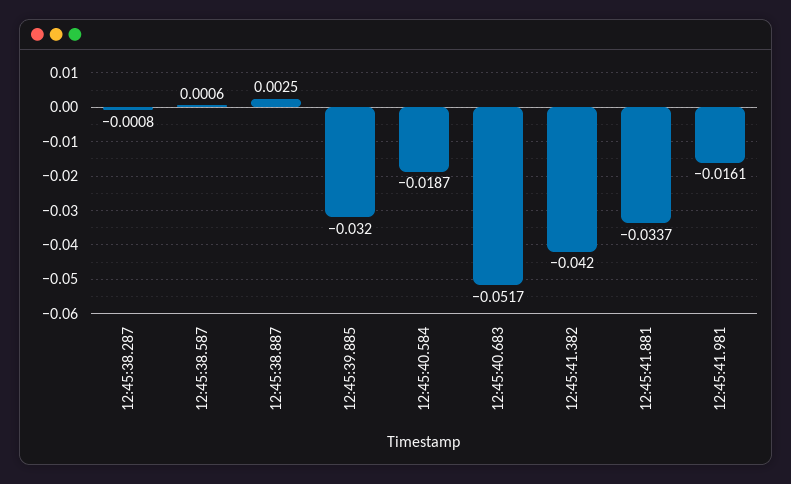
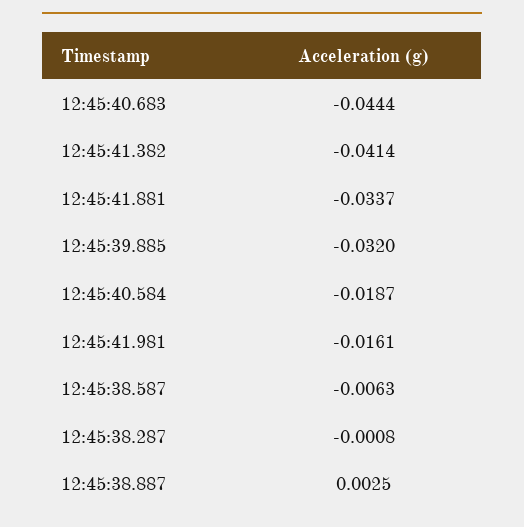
  {
    "12:45:38.287": -0.0008,
-   "12:45:38.587": 0.0006,
+   "12:45:38.587": -0.0063,
    "12:45:38.887": 0.0025,
    "12:45:39.885": -0.032,
    "12:45:40.584": -0.0187,
-   "12:45:40.683": -0.0517,
+   "12:45:40.683": -0.0444,
-   "12:45:41.382": -0.042,
+   "12:45:41.382": -0.0414,
    "12:45:41.881": -0.0337,
    "12:45:41.981": -0.0161
  }

